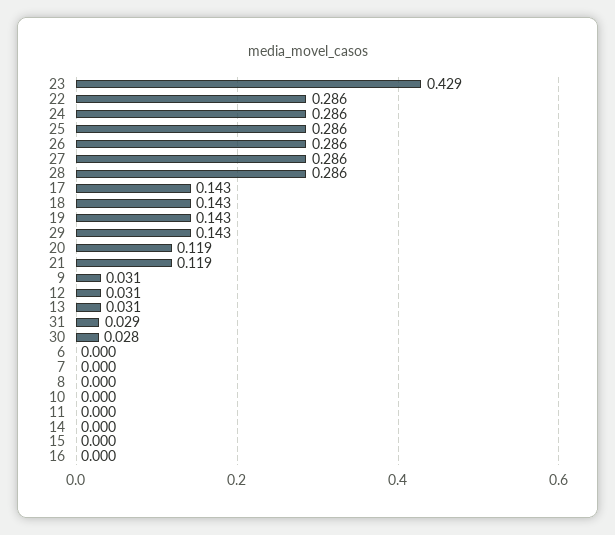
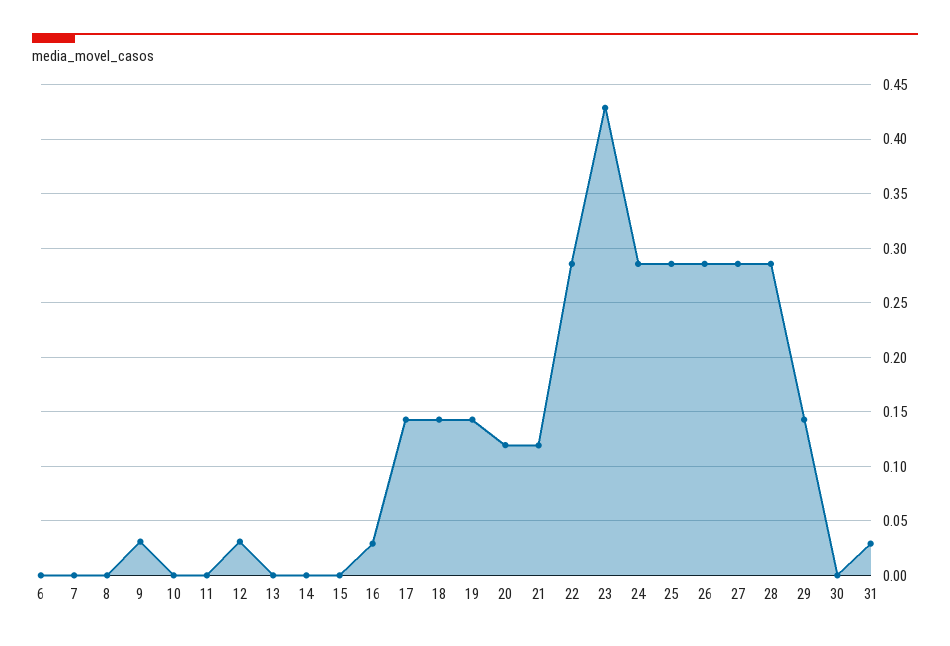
  {
    "23": 0.429,
    "22": 0.286,
    "24": 0.286,
    "25": 0.286,
    "26": 0.286,
    "27": 0.286,
    "28": 0.286,
    "17": 0.143,
    "18": 0.143,
    "19": 0.143,
    "29": 0.143,
    "20": 0.119,
    "21": 0.119,
    "9": 0.031,
    "12": 0.031,
-   "13": 0.031,
+   "13": 0,
    "31": 0.029,
-   "30": 0.028,
+   "30": 0,
    "6": 0,
    "7": 0,
    "8": 0,
    "10": 0,
    "11": 0,
    "14": 0,
    "15": 0,
-   "16": 0
+   "16": 0.03
  }

